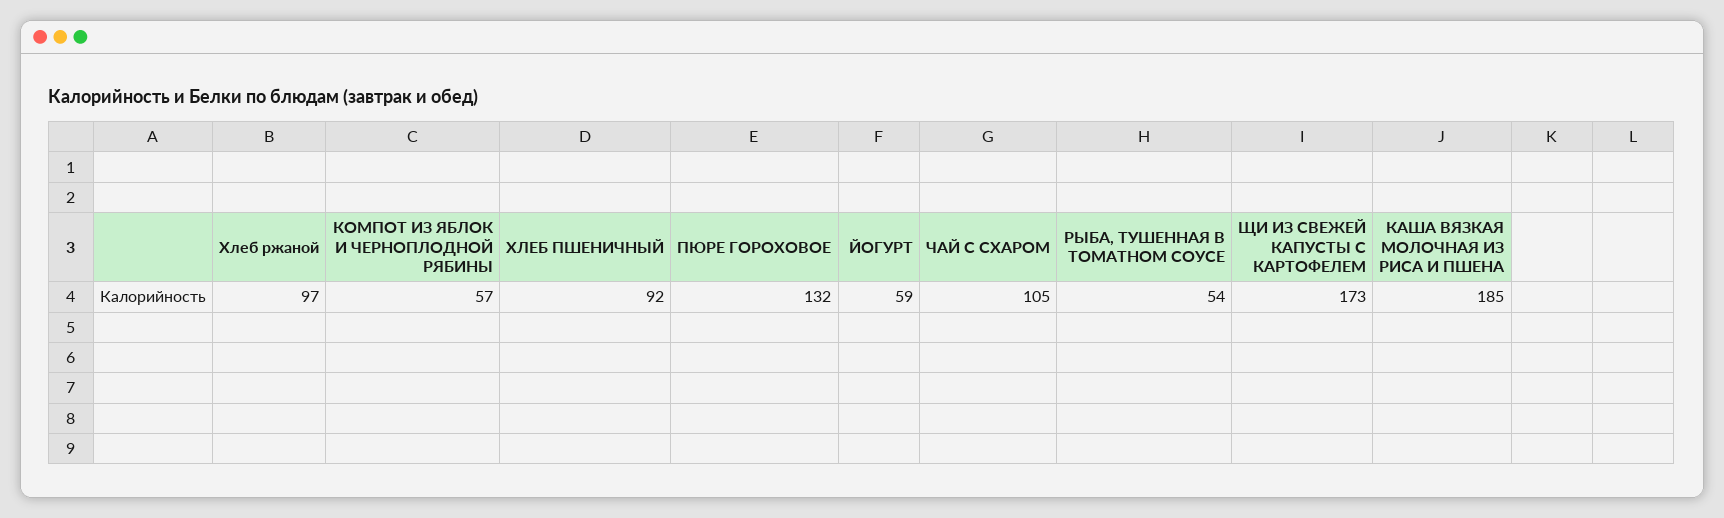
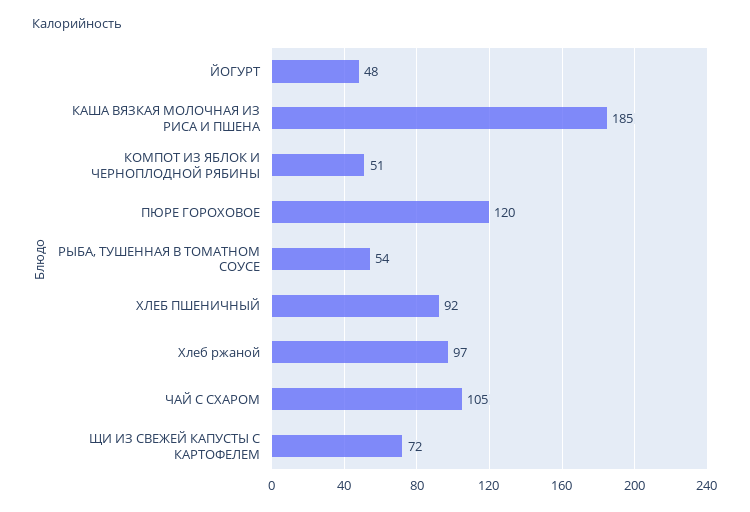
  {
    "Хлеб ржаной": 97,
-   "КОМПОТ ИЗ ЯБЛОК И ЧЕРНОПЛОДНОЙ РЯБИНЫ": 57,
+   "КОМПОТ ИЗ ЯБЛОК И ЧЕРНОПЛОДНОЙ РЯБИНЫ": 51,
    "ХЛЕБ ПШЕНИЧНЫЙ": 92,
-   "ПЮРЕ ГОРОХОВОЕ": 132,
+   "ПЮРЕ ГОРОХОВОЕ": 120,
-   "ЙОГУРТ": 59,
+   "ЙОГУРТ": 48,
    "ЧАЙ С СХАРОМ": 105,
    "РЫБА, ТУШЕННАЯ В ТОМАТНОМ СОУСЕ": 54,
-   "ЩИ ИЗ СВЕЖЕЙ КАПУСТЫ С КАРТОФЕЛЕМ": 173,
+   "ЩИ ИЗ СВЕЖЕЙ КАПУСТЫ С КАРТОФЕЛЕМ": 72,
    "КАША ВЯЗКАЯ МОЛОЧНАЯ ИЗ РИСА И ПШЕНА": 185
  }

